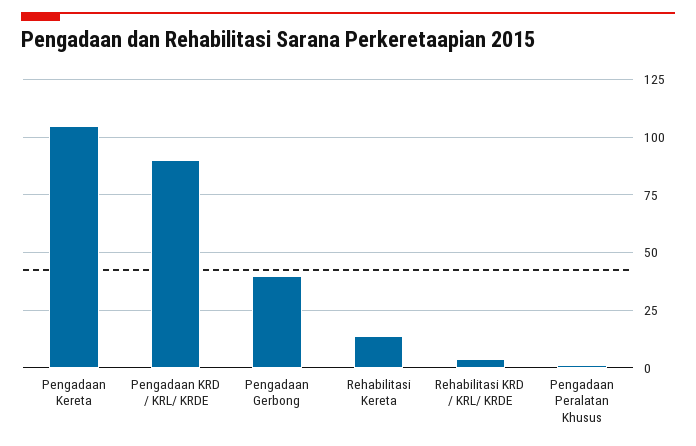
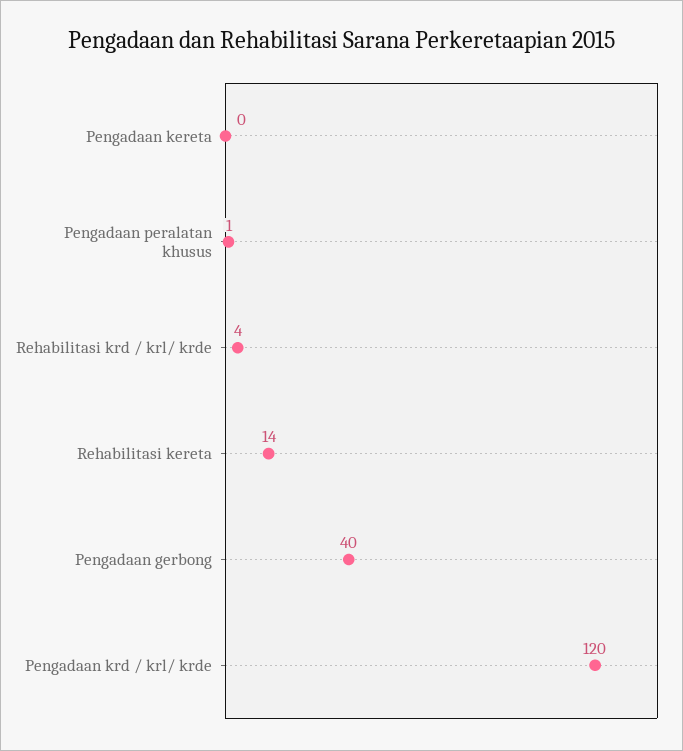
  {
-   "Pengadaan Kereta": 105,
+   "Pengadaan Kereta": 0,
-   "Pengadaan KRD / KRL/ KRDE": 90,
+   "Pengadaan KRD / KRL/ KRDE": 120,
    "Pengadaan Gerbong": 40,
    "Rehabilitasi Kereta": 14,
    "Rehabilitasi KRD / KRL/ KRDE": 4,
    "Pengadaan Peralatan Khusus": 1
  }

